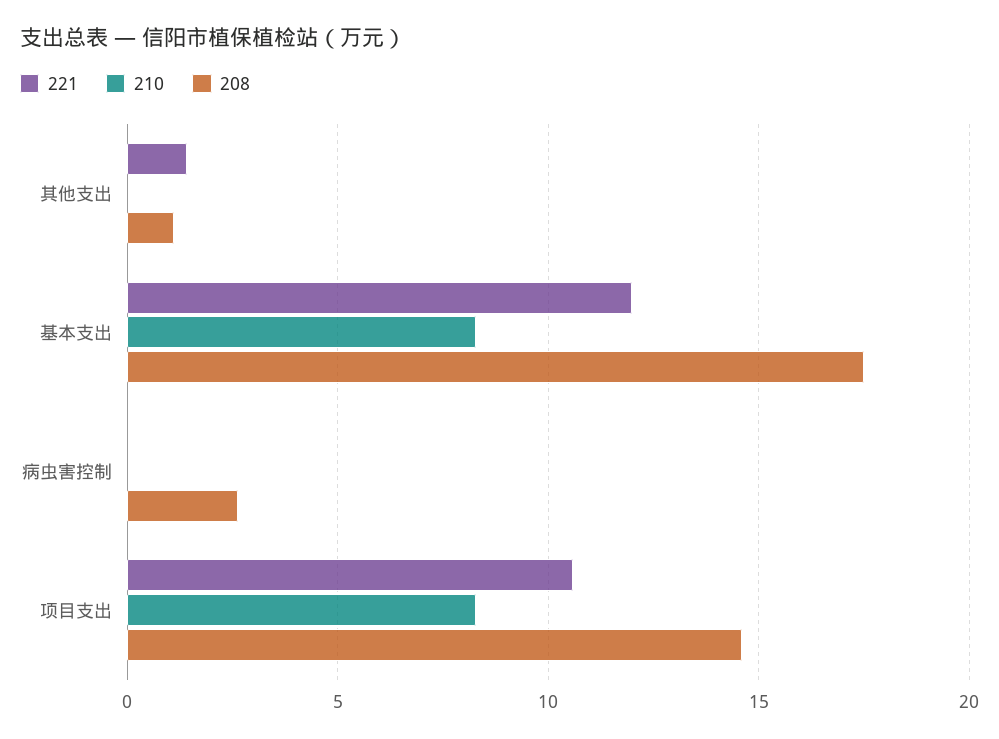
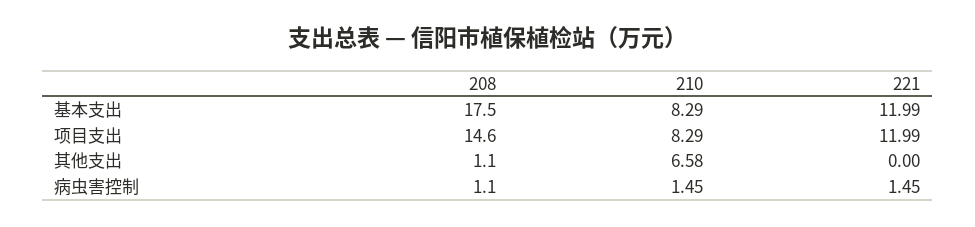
  {
    "221": {
-     "其他支出": 1.5,
+     "其他支出": 0,
      "基本支出": 11.99,
-     "病虫害控制": 0,
+     "病虫害控制": 1.45,
-     "项目支出": 10.5
+     "项目支出": 11.99
    },
    "210": {
-     "其他支出": 0,
+     "其他支出": 6.58,
      "基本支出": 8.29,
-     "病虫害控制": 0,
+     "病虫害控制": 1.45,
      "项目支出": 8.29
    },
    "208": {
      "其他支出": 1.1,
      "基本支出": 17.5,
-     "病虫害控制": 2.5,
+     "病虫害控制": 1.1,
      "项目支出": 14.6
    }
  }

